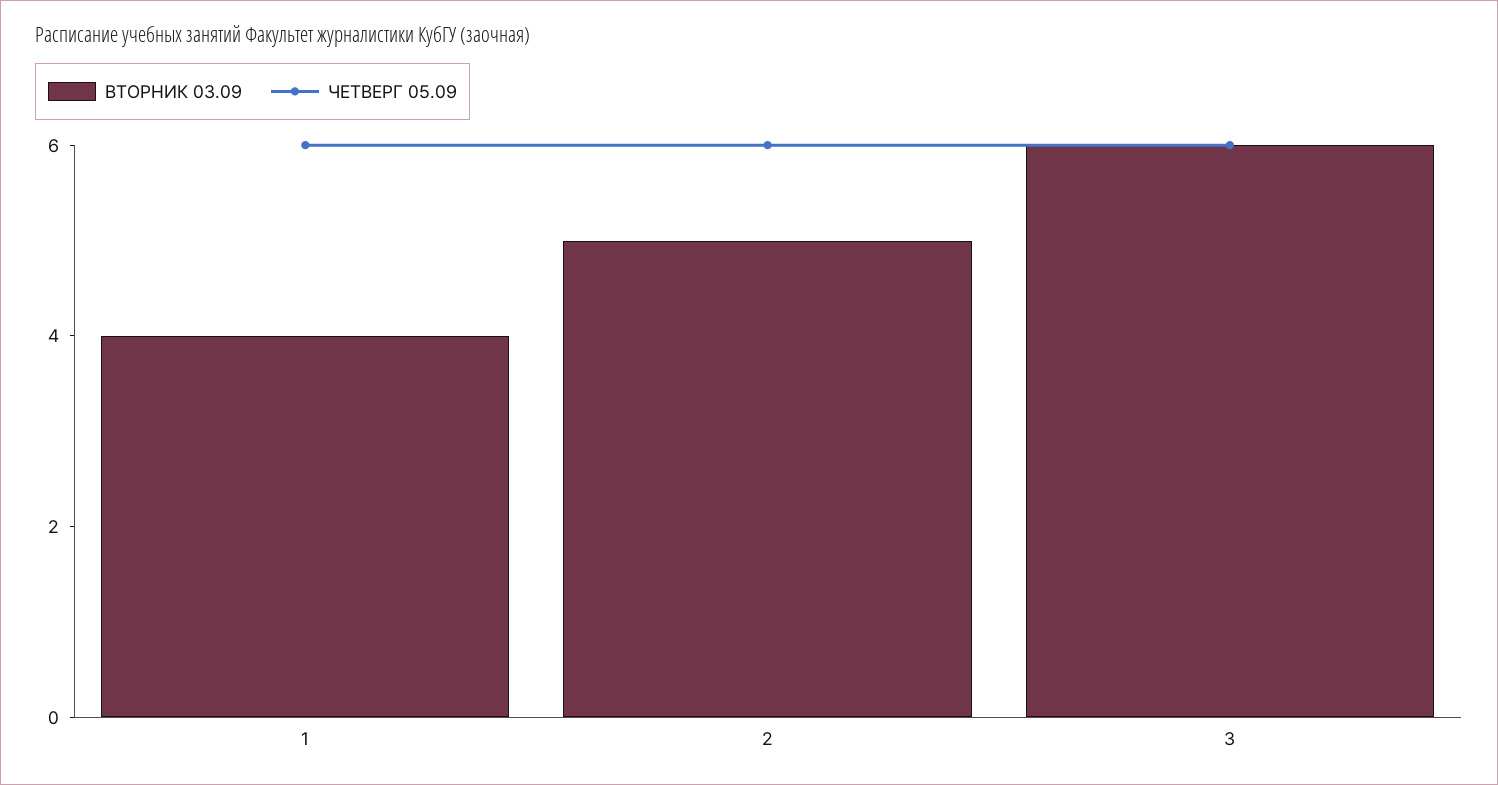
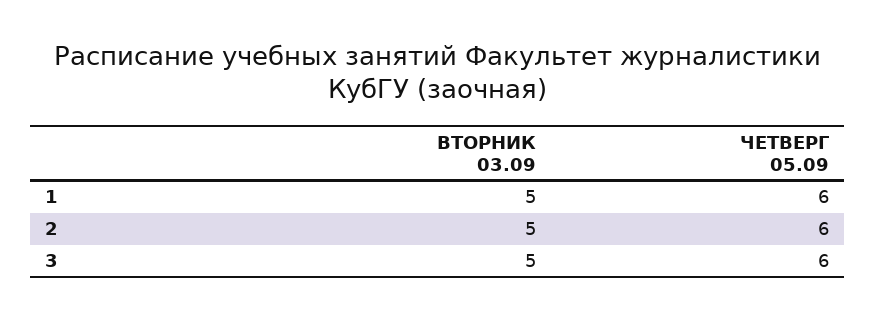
  {
    "ВТОРНИК 03.09": {
-     "1": 4,
+     "1": 5,
      "2": 5,
-     "3": 6
+     "3": 5
    },
    "ЧЕТВЕРГ 05.09": {
      "1": 6,
      "2": 6,
      "3": 6
    }
  }

